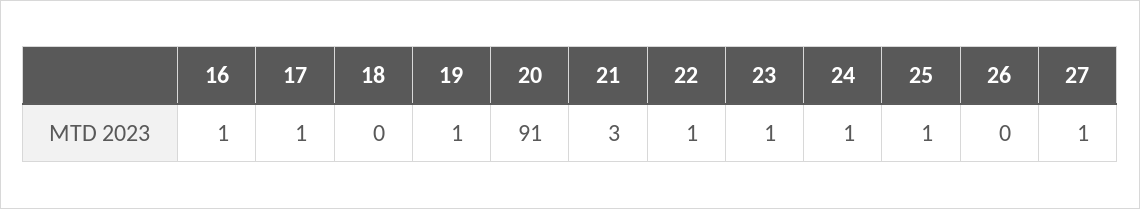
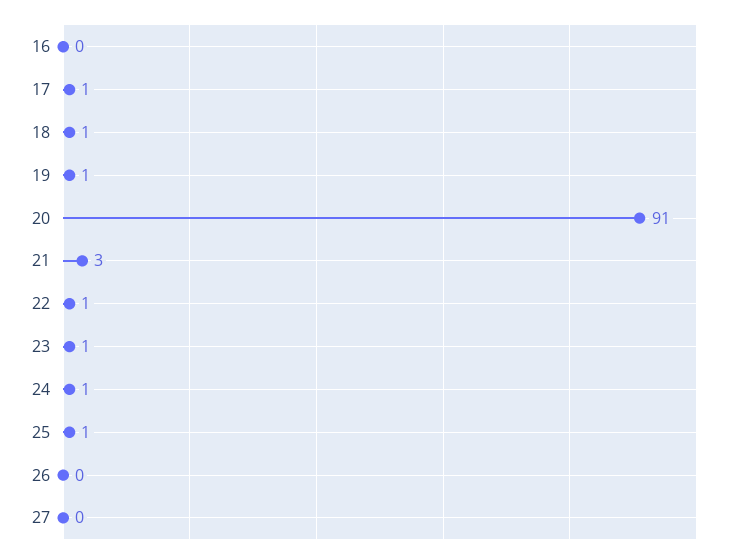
  {
-   "16": 1,
+   "16": 0,
    "17": 1,
-   "18": 0,
+   "18": 1,
    "19": 1,
    "20": 91,
    "21": 3,
    "22": 1,
    "23": 1,
    "24": 1,
    "25": 1,
    "26": 0,
-   "27": 1
+   "27": 0
  }

